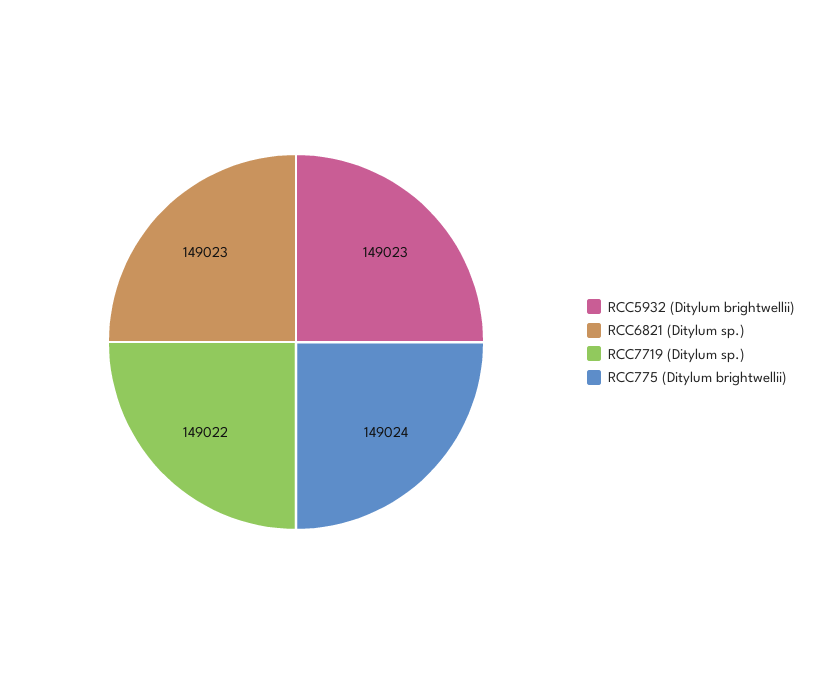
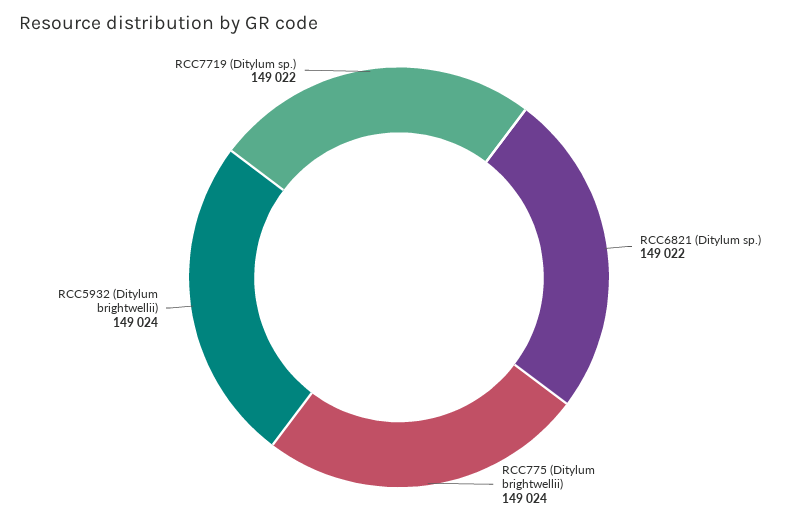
  {
-   "RCC5932 (Ditylum brightwellii)": 149023,
+   "RCC5932 (Ditylum brightwellii)": 149024,
-   "RCC6821 (Ditylum sp.)": 149023,
+   "RCC6821 (Ditylum sp.)": 149022,
    "RCC7719 (Ditylum sp.)": 149022,
    "RCC775 (Ditylum brightwellii)": 149024
  }

